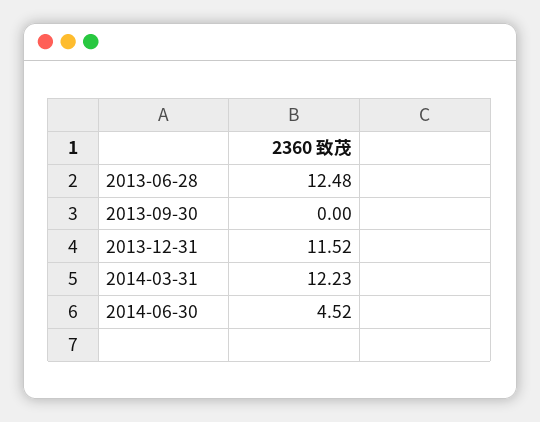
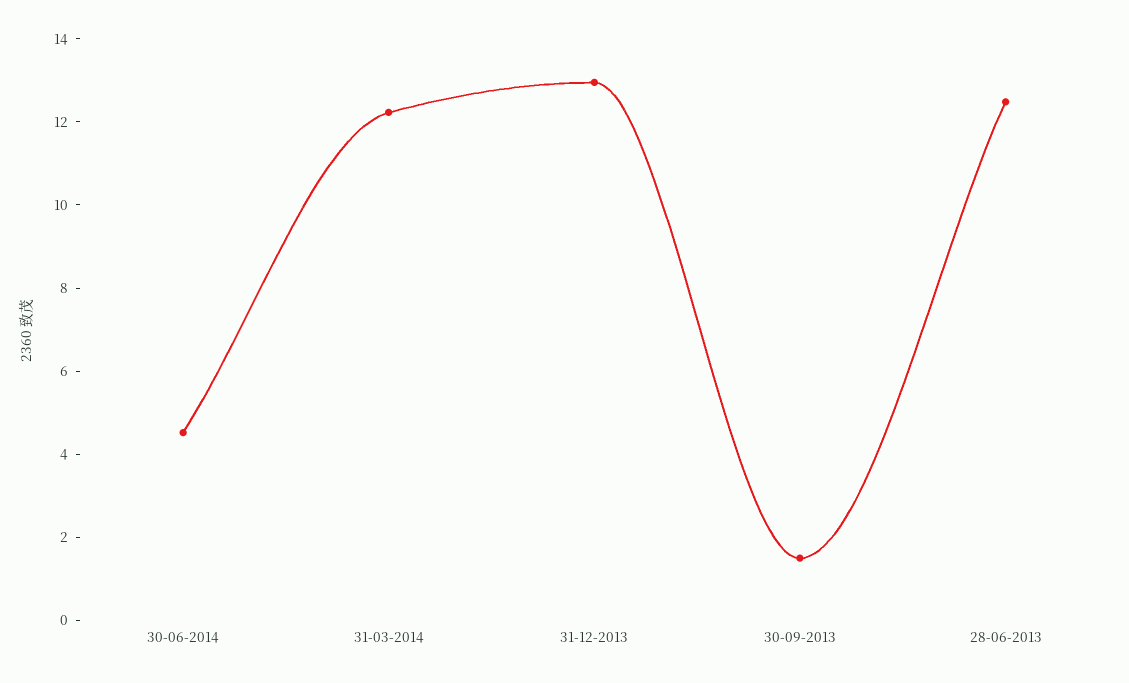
  {
    "2013-06-28": 12.48,
-   "2013-09-30": 0,
+   "2013-09-30": 1.5,
-   "2013-12-31": 11.52,
+   "2013-12-31": 13,
    "2014-03-31": 12.23,
    "2014-06-30": 4.52
  }

